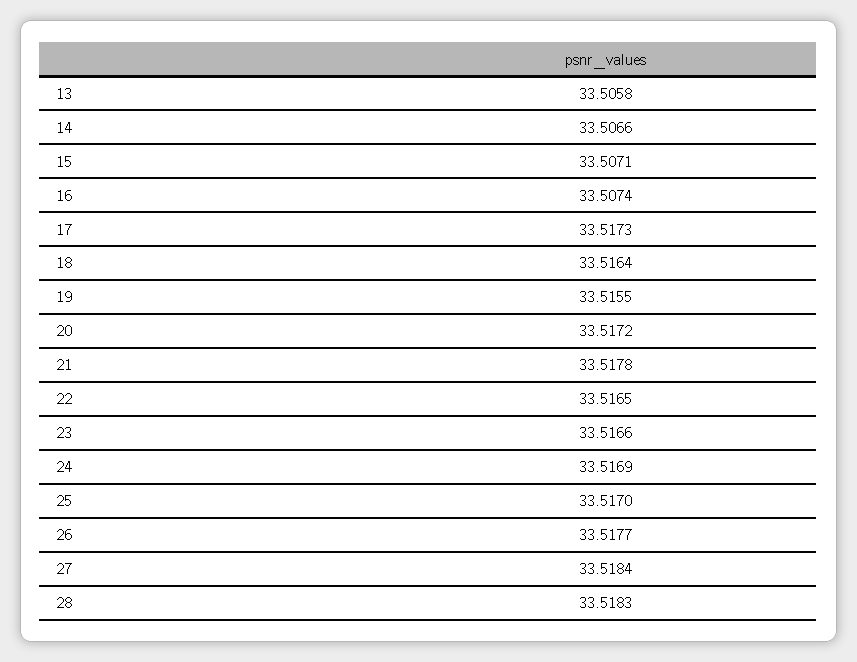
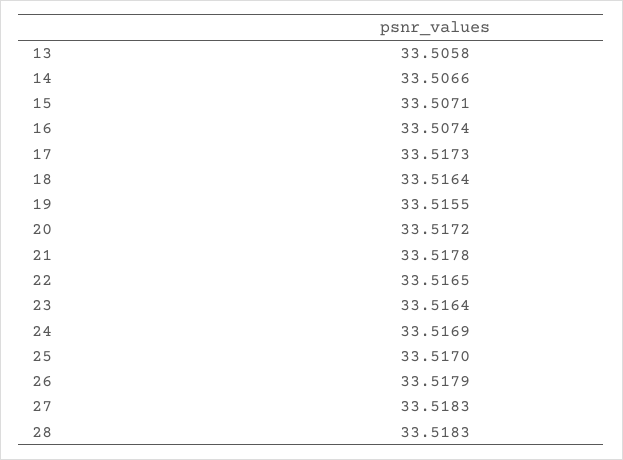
  {
    "13": 33.5058,
    "14": 33.5066,
    "15": 33.5071,
    "16": 33.5074,
    "17": 33.5173,
    "18": 33.5164,
    "19": 33.5155,
    "20": 33.5172,
    "21": 33.5178,
    "22": 33.5165,
-   "23": 33.5166,
+   "23": 33.5164,
    "24": 33.5169,
    "25": 33.517,
-   "26": 33.5177,
+   "26": 33.5179,
-   "27": 33.5184,
+   "27": 33.5183,
    "28": 33.5183
  }

